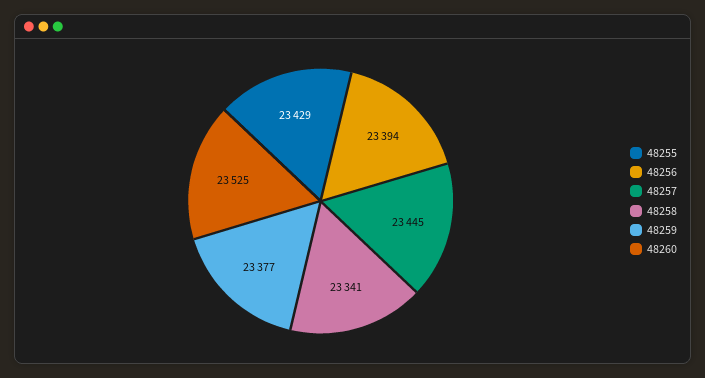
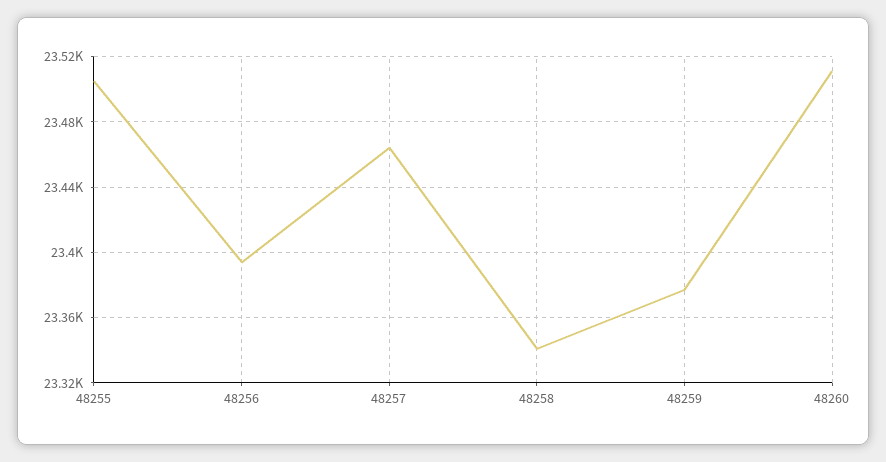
  {
-   "48255": 23429,
+   "48255": 23505,
    "48256": 23394,
-   "48257": 23445,
+   "48257": 23465,
    "48258": 23341,
    "48259": 23377,
-   "48260": 23525
+   "48260": 23510
  }

